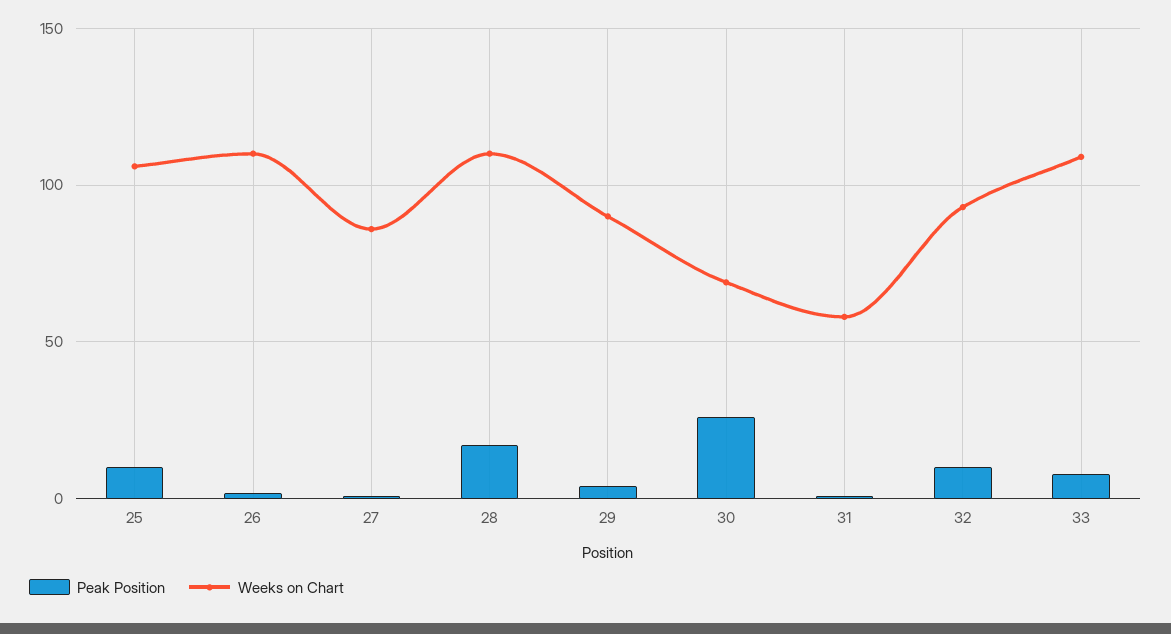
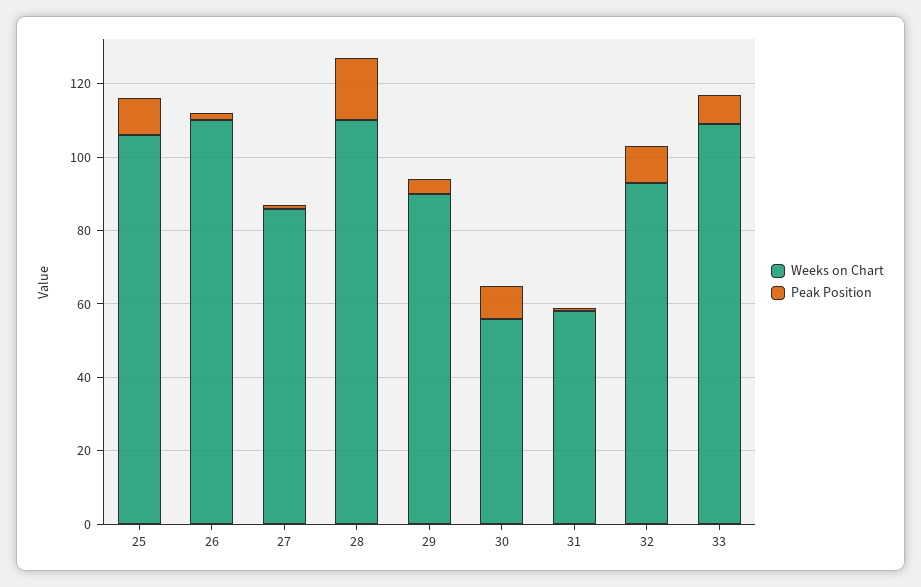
  {
    "Peak Position": {
      "25": 10,
      "26": 0,
      "27": 0,
      "28": 15,
      "29": 5,
-     "30": 25,
+     "30": 10,
      "31": 0,
      "32": 10,
      "33": 10
    },
    "Weeks on Chart": {
      "25": 105,
      "26": 110,
      "27": 85,
      "28": 110,
      "29": 90,
-     "30": 70,
+     "30": 55,
      "31": 60,
      "32": 95,
      "33": 110
    }
  }

